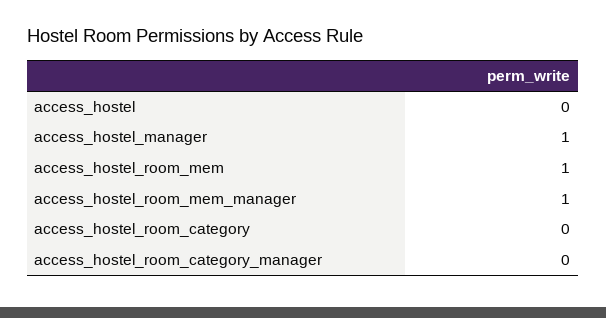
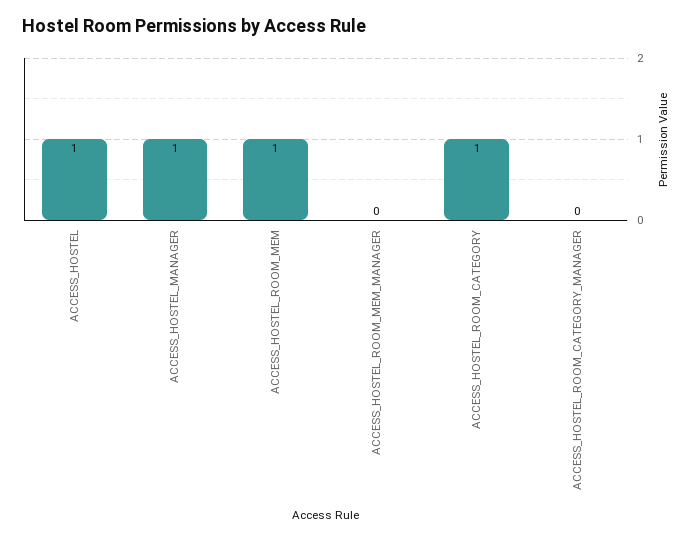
  {
-   "access_hostel": 0,
+   "access_hostel": 1,
    "access_hostel_manager": 1,
    "access_hostel_room_mem": 1,
-   "access_hostel_room_mem_manager": 1,
+   "access_hostel_room_mem_manager": 0,
-   "access_hostel_room_category": 0,
+   "access_hostel_room_category": 1,
    "access_hostel_room_category_manager": 0
  }

